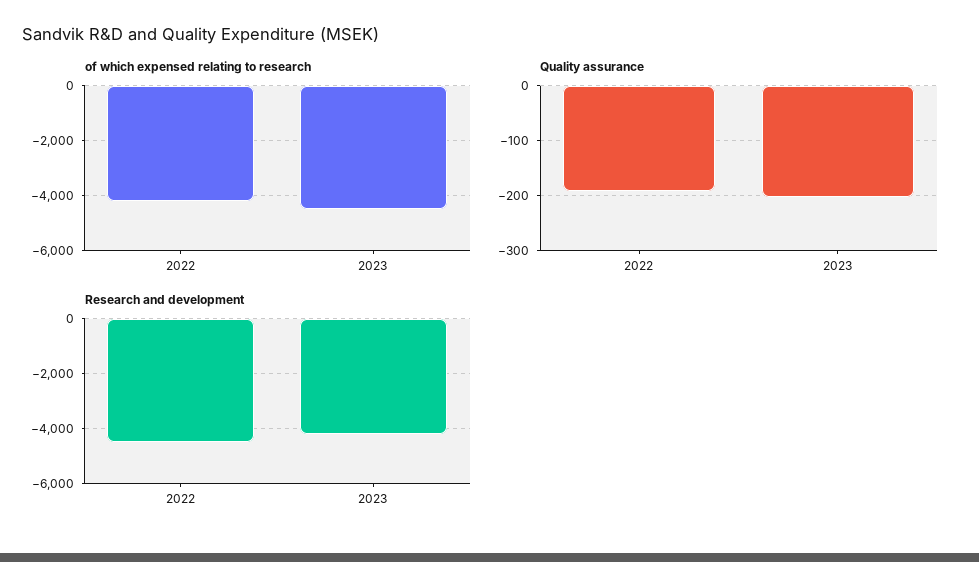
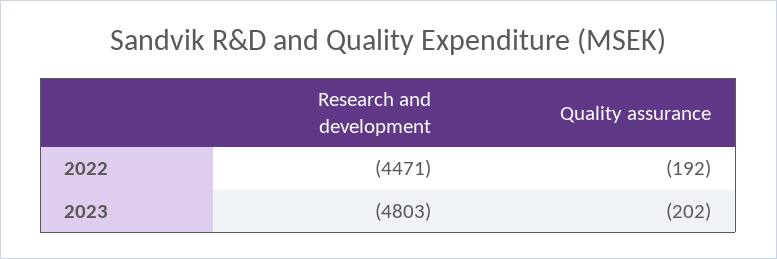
  {
-   "of which expensed relating to research": {
-     "2022": -4250,
-     "2023": -4500
-   },
    "Quality assurance": {
      "2022": -192,
      "2023": -202
    },
    "Research and development": {
      "2022": -4471,
-     "2023": -4250
+     "2023": -4803
    }
  }

